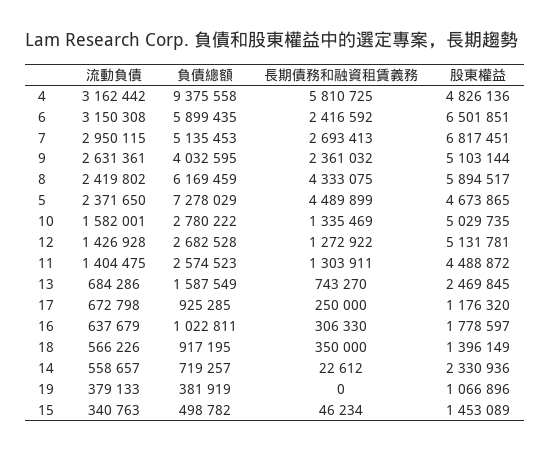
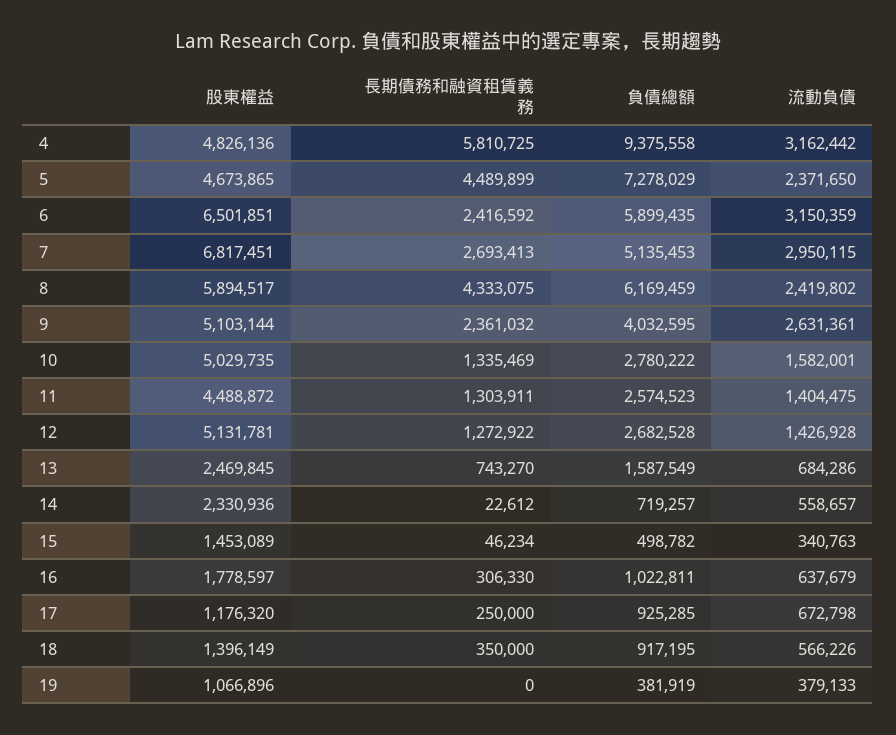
  {
    "流動負債": {
      "4": 3162442,
-     "6": 3150308,
+     "6": 3150359,
      "7": 2950115,
      "9": 2631361,
      "8": 2419802,
      "5": 2371650,
      "10": 1582001,
      "12": 1426928,
      "11": 1404475,
      "13": 684286,
      "17": 672798,
      "16": 637679,
      "18": 566226,
      "14": 558657,
      "19": 379133,
      "15": 340763
    },
    "負債總額": {
      "4": 9375558,
      "6": 5899435,
      "7": 5135453,
      "9": 4032595,
      "8": 6169459,
      "5": 7278029,
      "10": 2780222,
      "12": 2682528,
      "11": 2574523,
      "13": 1587549,
      "17": 925285,
      "16": 1022811,
      "18": 917195,
      "14": 719257,
      "19": 381919,
      "15": 498782
    },
    "長期債務和融資租賃義務": {
      "4": 5810725,
      "6": 2416592,
      "7": 2693413,
      "9": 2361032,
      "8": 4333075,
      "5": 4489899,
      "10": 1335469,
      "12": 1272922,
      "11": 1303911,
      "13": 743270,
      "17": 250000,
      "16": 306330,
      "18": 350000,
      "14": 22612,
      "19": 0,
      "15": 46234
    },
    "股東權益": {
      "4": 4826136,
      "6": 6501851,
      "7": 6817451,
      "9": 5103144,
      "8": 5894517,
      "5": 4673865,
      "10": 5029735,
      "12": 5131781,
      "11": 4488872,
      "13": 2469845,
      "17": 1176320,
      "16": 1778597,
      "18": 1396149,
      "14": 2330936,
      "19": 1066896,
      "15": 1453089
    }
  }

